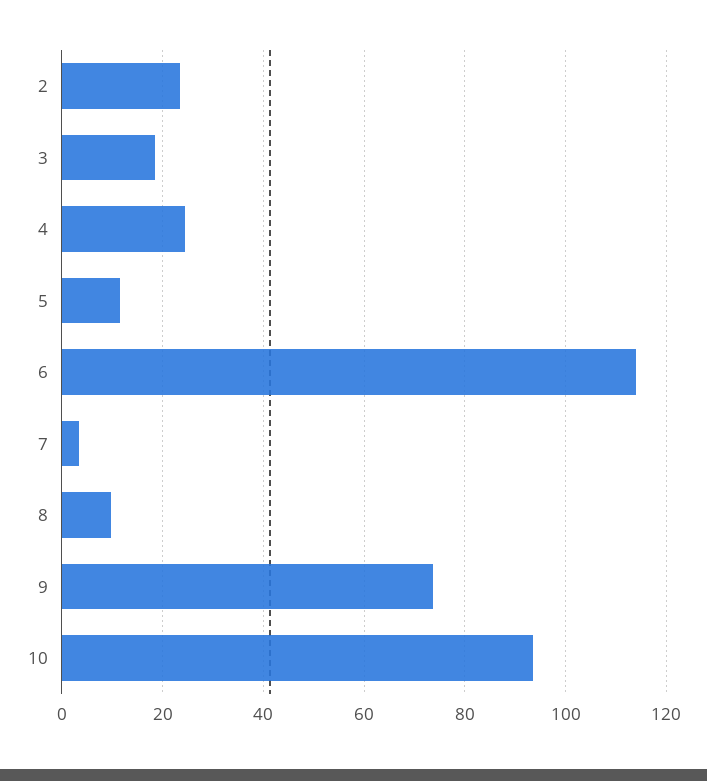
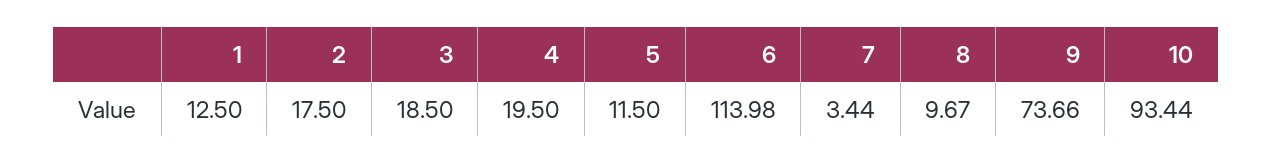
  {
-   "2": 24,
+   "2": 17.5,
    "3": 18.5,
-   "4": 24,
+   "4": 19.5,
    "5": 11.5,
    "6": 113.98,
    "7": 3.44,
    "8": 9.67,
    "9": 73.66,
-   "10": 93.44
+   "10": 93.44,
+   "1": 12.5
  }

